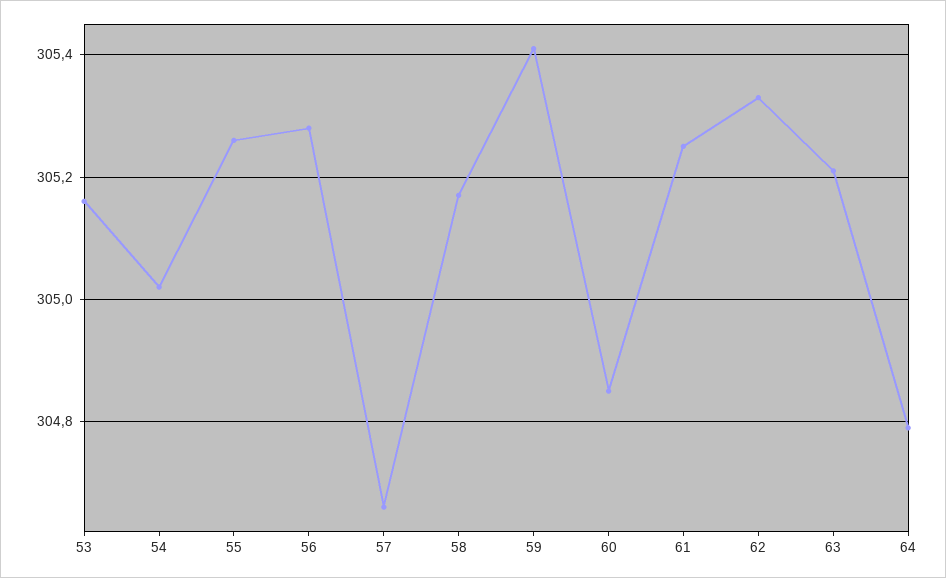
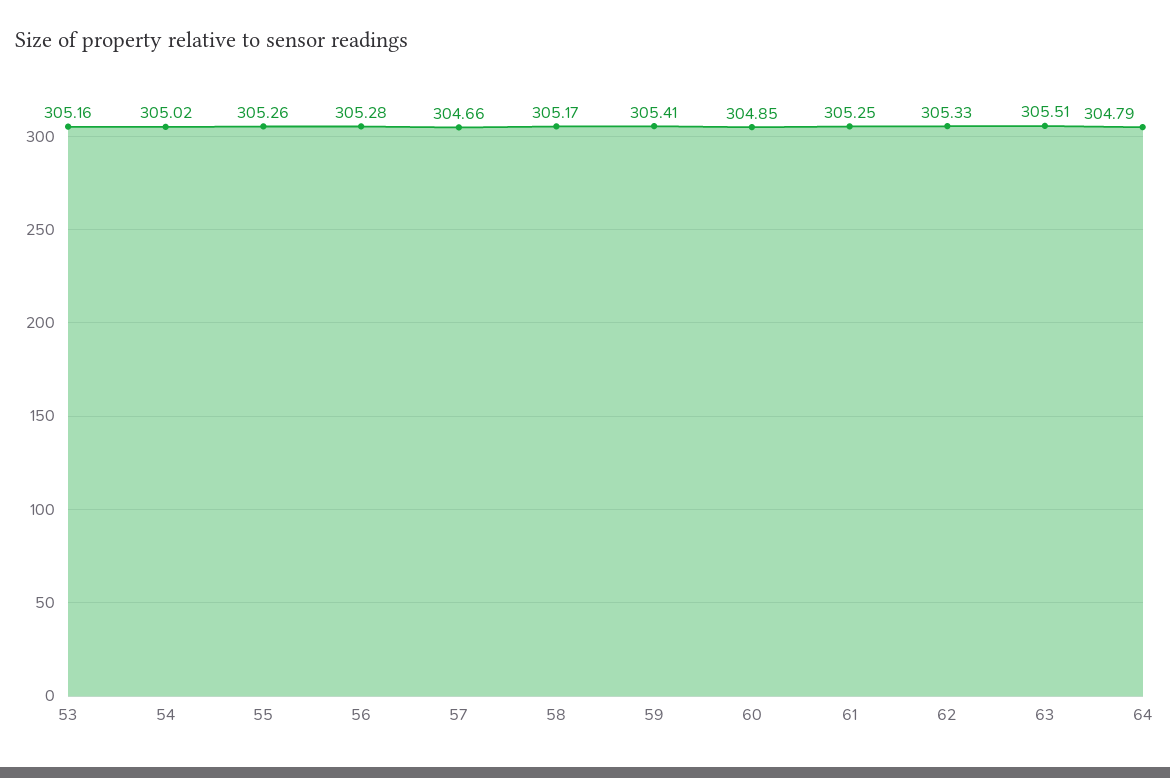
  {
    "53": 305.16,
    "54": 305.02,
    "55": 305.26,
    "56": 305.28,
    "57": 304.66,
    "58": 305.17,
    "59": 305.41,
    "60": 304.85,
    "61": 305.25,
    "62": 305.33,
-   "63": 305.2,
+   "63": 305.51,
    "64": 304.79
  }

